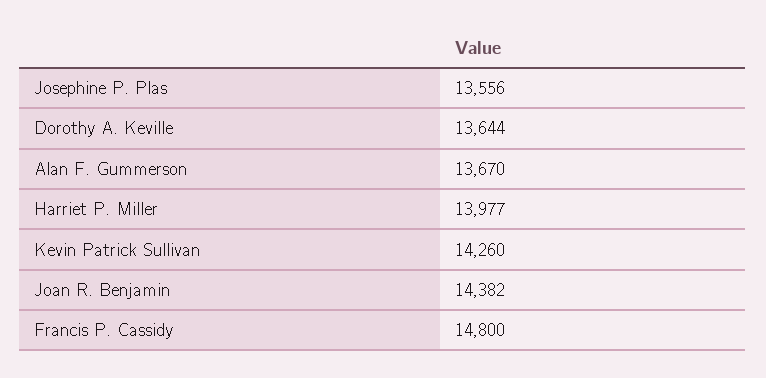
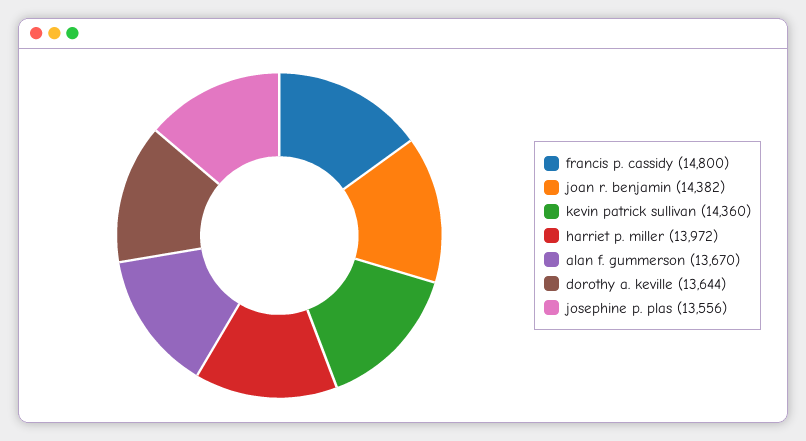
  {
    "Josephine P. Plas": 13556,
    "Dorothy A. Keville": 13644,
    "Alan F. Gummerson": 13670,
-   "Harriet P. Miller": 13977,
+   "Harriet P. Miller": 13972,
-   "Kevin Patrick Sullivan": 14260,
+   "Kevin Patrick Sullivan": 14360,
    "Joan R. Benjamin": 14382,
    "Francis P. Cassidy": 14800
  }

